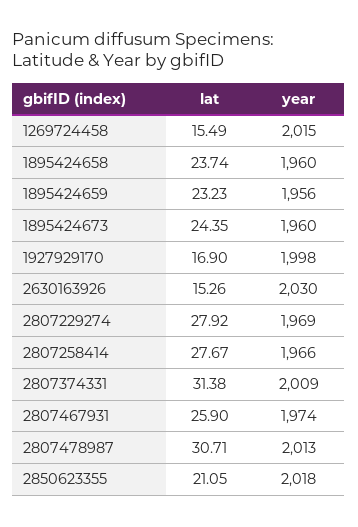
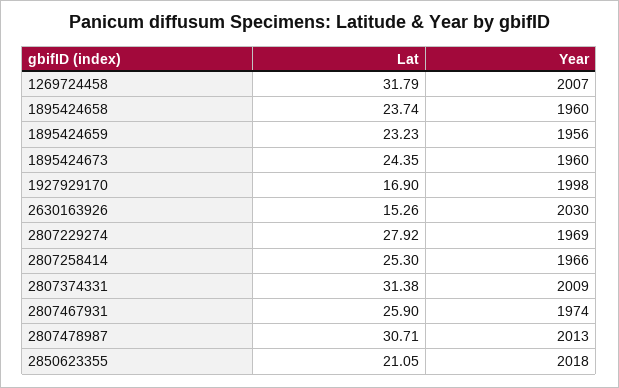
  {
    "lat": {
-     "1269724458": 15.49,
+     "1269724458": 31.79,
      "1895424658": 23.74,
      "1895424659": 23.23,
      "1895424673": 24.35,
      "1927929170": 16.9,
      "2630163926": 15.26,
      "2807229274": 27.92,
-     "2807258414": 27.67,
+     "2807258414": 25.3,
      "2807374331": 31.38,
      "2807467931": 25.9,
      "2807478987": 30.71,
      "2850623355": 21.05
    },
    "year": {
-     "1269724458": 2015,
+     "1269724458": 2007,
      "1895424658": 1960,
      "1895424659": 1956,
      "1895424673": 1960,
      "1927929170": 1998,
      "2630163926": 2030,
      "2807229274": 1969,
      "2807258414": 1966,
      "2807374331": 2009,
      "2807467931": 1974,
      "2807478987": 2013,
      "2850623355": 2018
    }
  }

